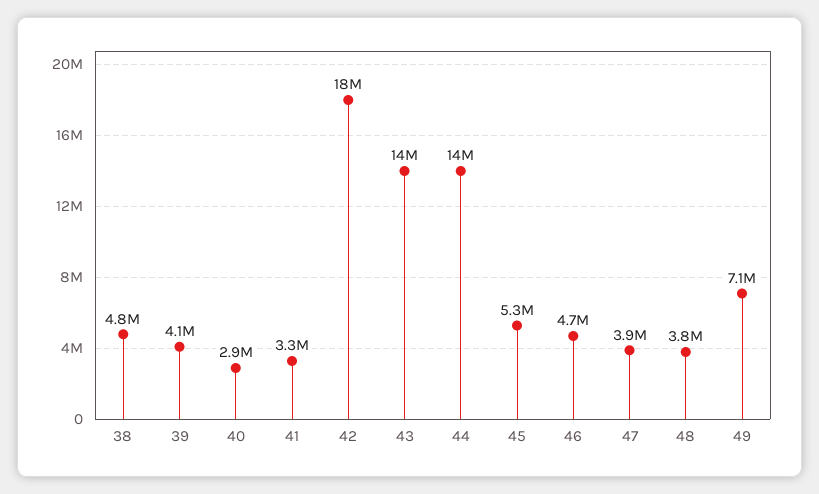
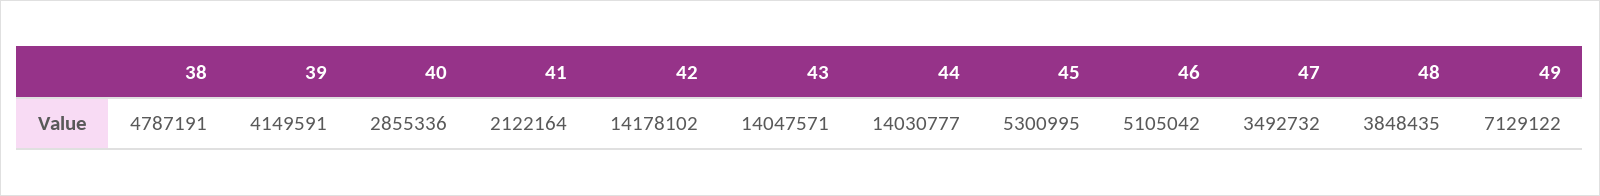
  {
    "38": 4787191,
    "39": 4149591,
    "40": 2855336,
-   "41": 3300000,
+   "41": 2122164,
-   "42": 18000000,
+   "42": 14178102,
    "43": 14047571,
    "44": 14030777,
    "45": 5300995,
-   "46": 4700000,
+   "46": 5105042,
-   "47": 3900000,
+   "47": 3492732,
    "48": 3848435,
    "49": 7129122
  }

